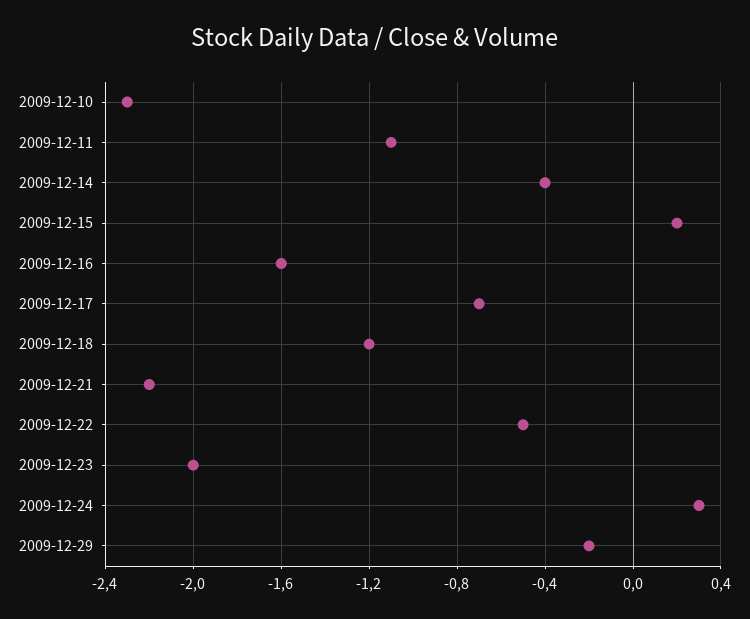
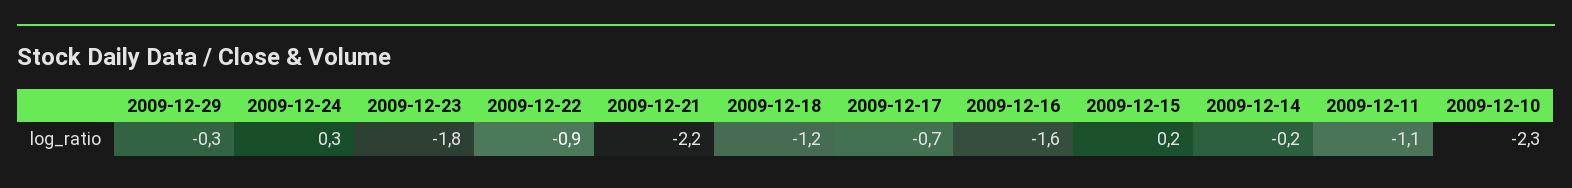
  {
    "2009-12-10": -2.3,
    "2009-12-11": -1.1,
-   "2009-12-14": -0.4,
+   "2009-12-14": -0.2,
    "2009-12-15": 0.2,
    "2009-12-16": -1.6,
    "2009-12-17": -0.7,
    "2009-12-18": -1.2,
    "2009-12-21": -2.2,
-   "2009-12-22": -0.5,
+   "2009-12-22": -0.9,
-   "2009-12-23": -2,
+   "2009-12-23": -1.8,
    "2009-12-24": 0.3,
-   "2009-12-29": -0.2
+   "2009-12-29": -0.3
  }

